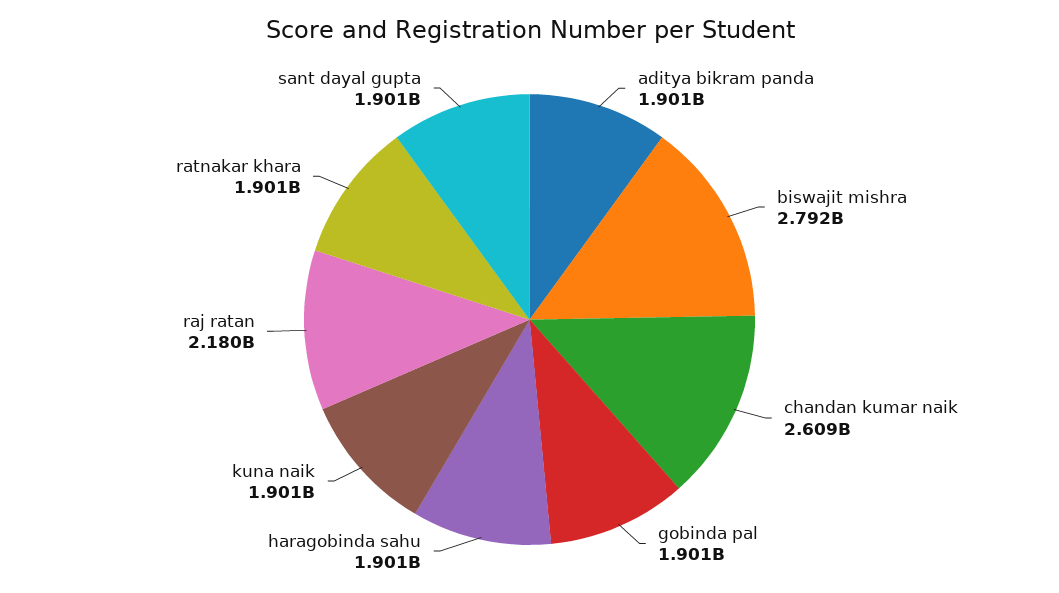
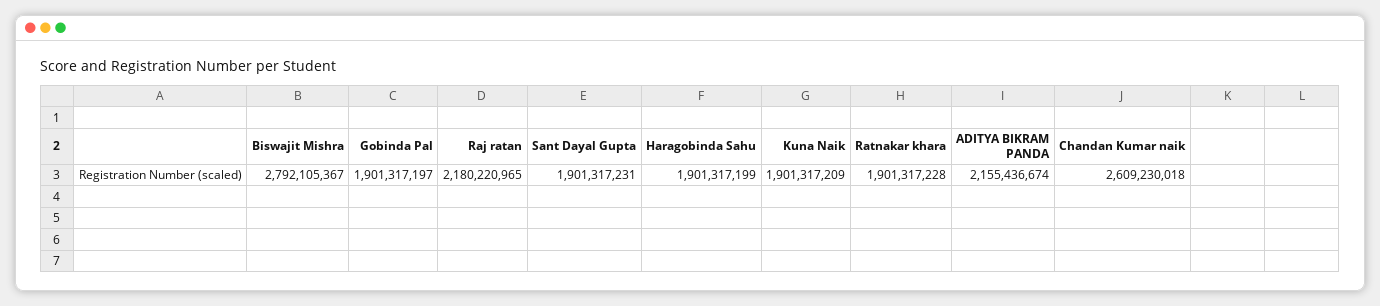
  {
-   "aditya bikram panda": 1901000000,
+   "aditya bikram panda": 2155436674,
    "biswajit mishra": 2792105367,
    "chandan kumar naik": 2609230018,
    "gobinda pal": 1901317197,
    "haragobinda sahu": 1901317199,
    "kuna naik": 1901317209,
    "raj ratan": 2180220965,
    "ratnakar khara": 1901317228,
    "sant dayal gupta": 1901317231
  }

